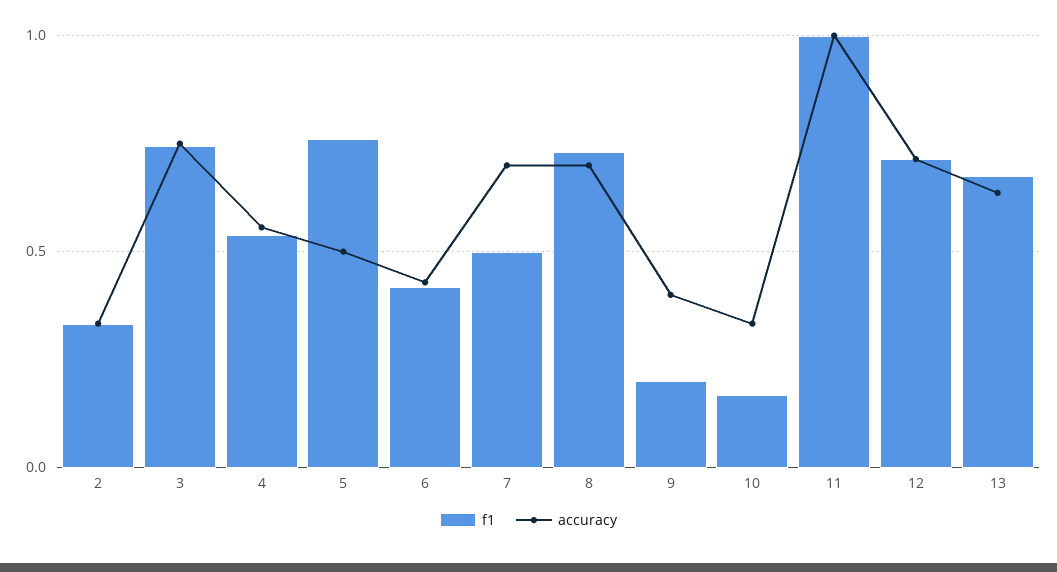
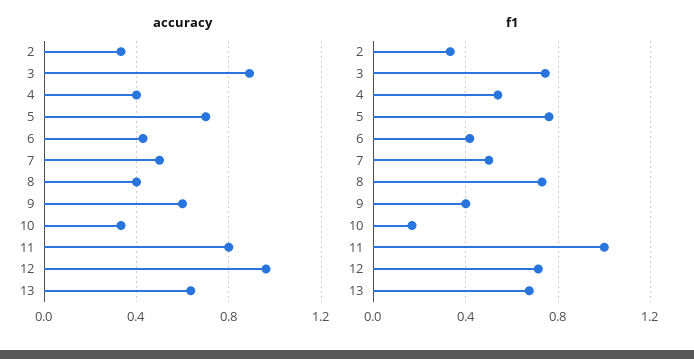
  {
    "f1": {
      "2": 0.35,
      "3": 0.75,
      "4": 0.55,
      "5": 0.75,
      "6": 0.4,
      "7": 0.5,
      "8": 0.75,
-     "9": 0.2,
+     "9": 0.4,
      "10": 0.15,
      "11": 1,
      "12": 0.7,
      "13": 0.7
    },
    "accuracy": {
      "2": 0.35,
-     "3": 0.75,
+     "3": 0.9,
-     "4": 0.55,
+     "4": 0.4,
-     "5": 0.5,
+     "5": 0.7,
      "6": 0.45,
-     "7": 0.7,
+     "7": 0.5,
-     "8": 0.7,
+     "8": 0.4,
-     "9": 0.4,
+     "9": 0.6,
      "10": 0.35,
-     "11": 1,
+     "11": 0.8,
-     "12": 0.7,
+     "12": 0.95,
      "13": 0.65
    }
  }

